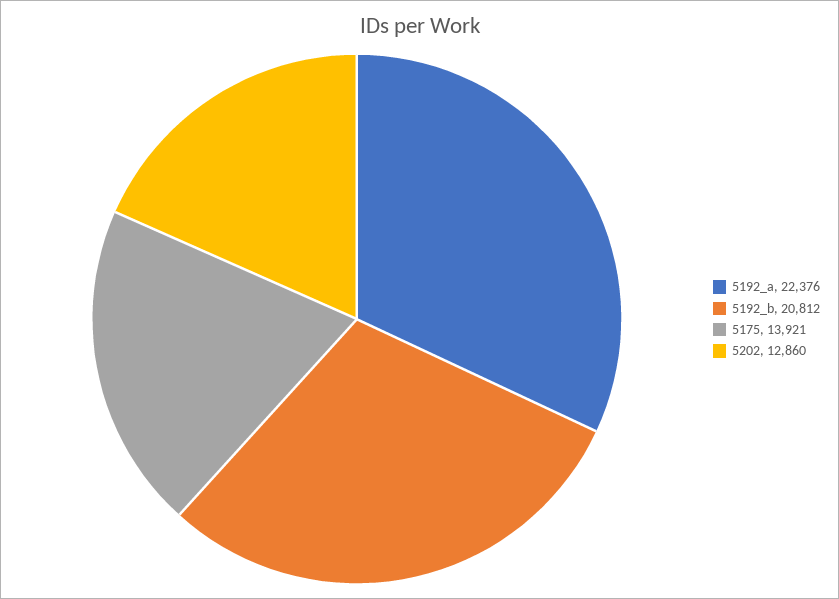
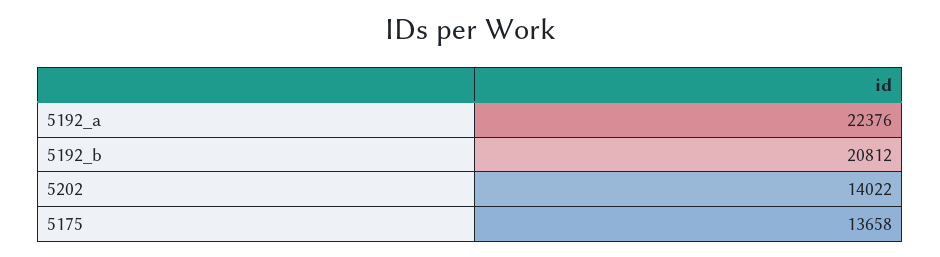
  {
    "5192_a": 22376,
    "5192_b": 20812,
-   "5175": 13921,
+   "5175": 13658,
-   "5202": 12860
+   "5202": 14022
  }

